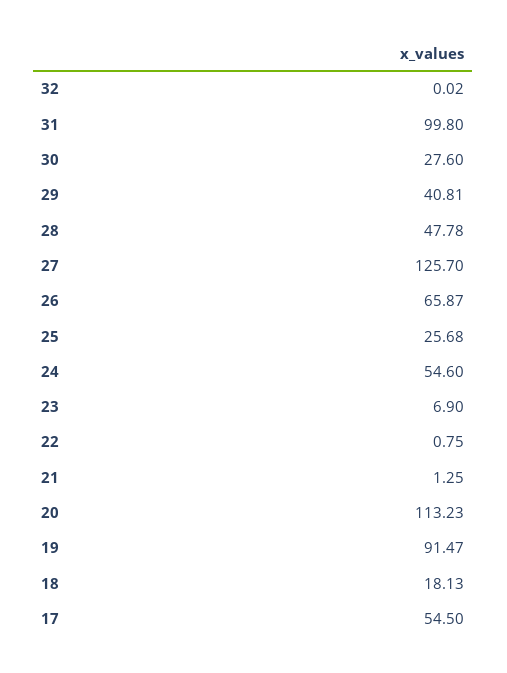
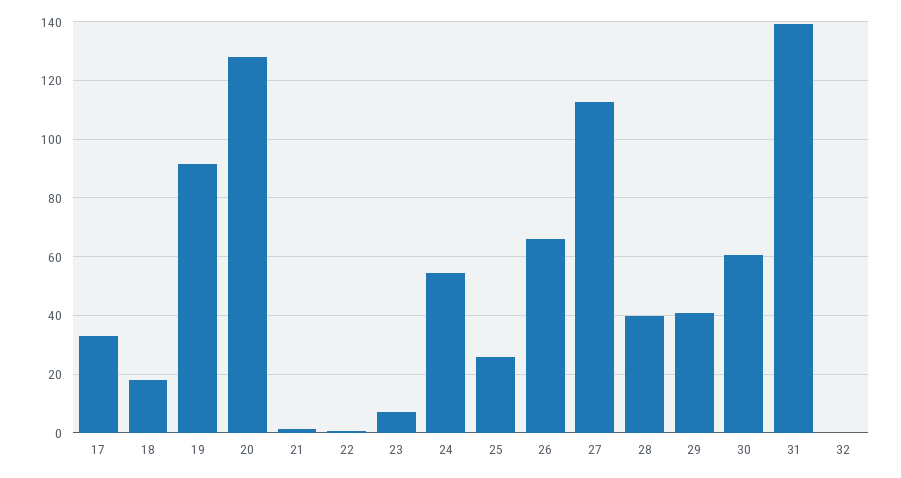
  {
    "32": 0.02,
-   "31": 99.8,
+   "31": 140,
-   "30": 27.6,
+   "30": 60,
    "29": 40.81,
-   "28": 47.78,
+   "28": 40,
-   "27": 125.7,
+   "27": 112.5,
    "26": 65.87,
    "25": 25.68,
    "24": 54.6,
    "23": 6.9,
    "22": 0.75,
    "21": 1.25,
-   "20": 113.23,
+   "20": 127.5,
    "19": 91.47,
    "18": 18.13,
-   "17": 54.5
+   "17": 32.5
  }

